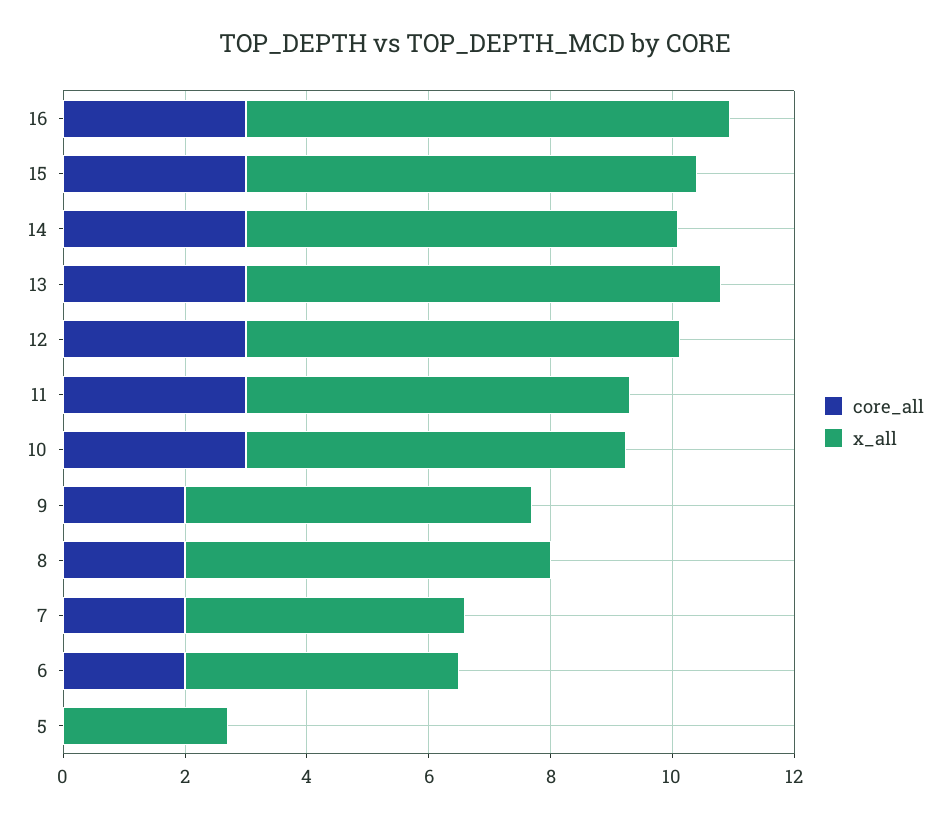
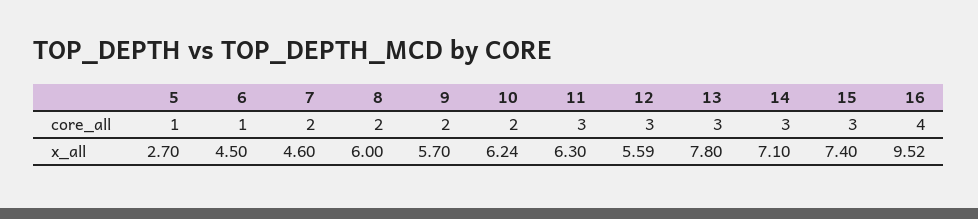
  {
    "core_all": {
-     "16": 3,
+     "16": 4,
      "15": 3,
      "14": 3,
      "13": 3,
      "12": 3,
      "11": 3,
-     "10": 3,
+     "10": 2,
      "9": 2,
      "8": 2,
      "7": 2,
-     "6": 2,
+     "6": 1,
-     "5": 0
+     "5": 1
    },
    "x_all": {
-     "16": 8,
+     "16": 9.52,
      "15": 7.4,
      "14": 7.1,
      "13": 7.8,
-     "12": 7,
+     "12": 5.59,
      "11": 6.3,
      "10": 6.24,
      "9": 5.7,
      "8": 6,
      "7": 4.6,
      "6": 4.5,
      "5": 2.7
    }
  }

